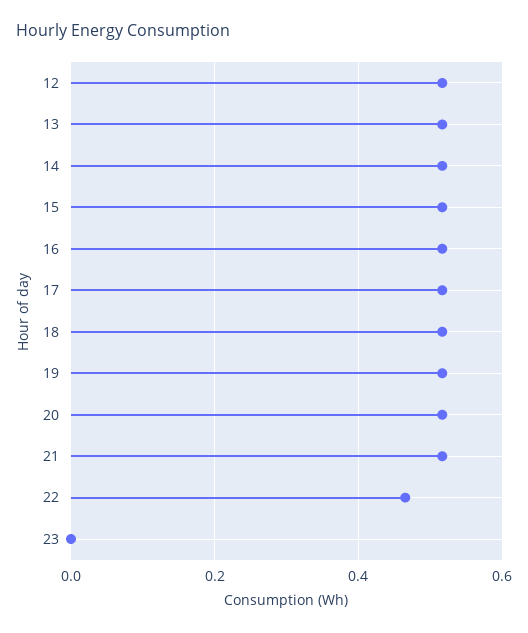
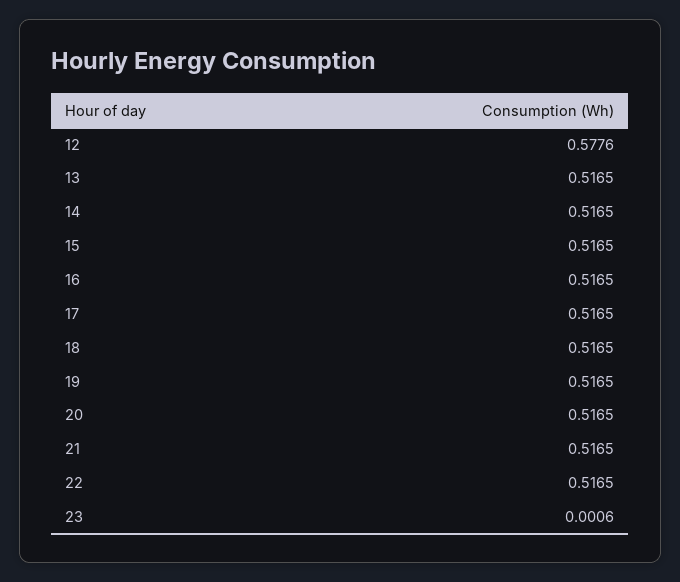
  {
-   "12": 0.52,
+   "12": 0.5776,
    "13": 0.5165,
    "14": 0.5165,
    "15": 0.5165,
    "16": 0.5165,
    "17": 0.5165,
    "18": 0.5165,
    "19": 0.5165,
    "20": 0.5165,
    "21": 0.5165,
-   "22": 0.46,
+   "22": 0.5165,
    "23": 0.0006
  }

